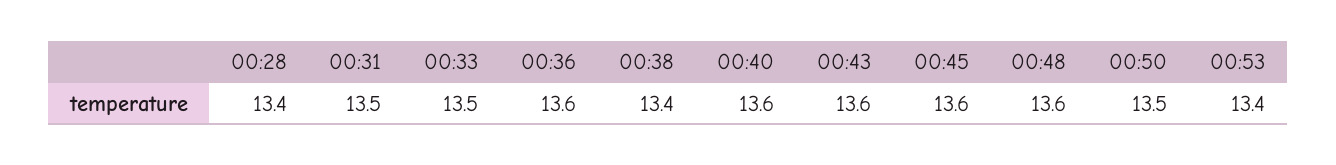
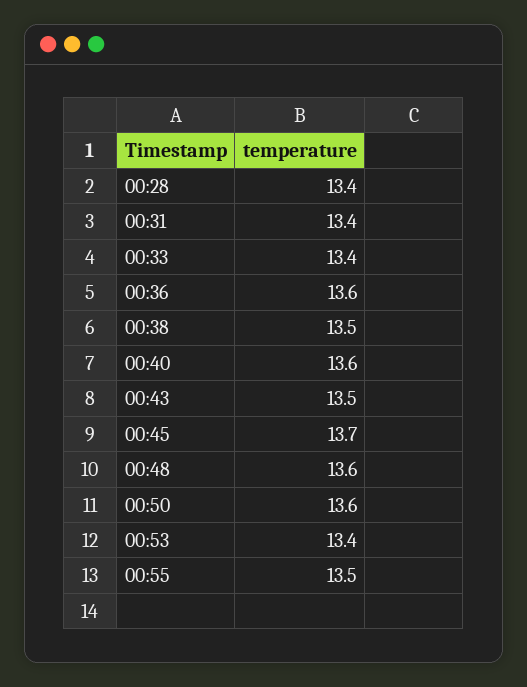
  {
    "00:28": 13.4,
-   "00:31": 13.5,
+   "00:31": 13.4,
-   "00:33": 13.5,
+   "00:33": 13.4,
    "00:36": 13.6,
-   "00:38": 13.4,
+   "00:38": 13.5,
    "00:40": 13.6,
-   "00:43": 13.6,
+   "00:43": 13.5,
-   "00:45": 13.6,
+   "00:45": 13.7,
    "00:48": 13.6,
-   "00:50": 13.5,
+   "00:50": 13.6,
-   "00:53": 13.4
+   "00:53": 13.4,
+   "00:55": 13.5
  }

